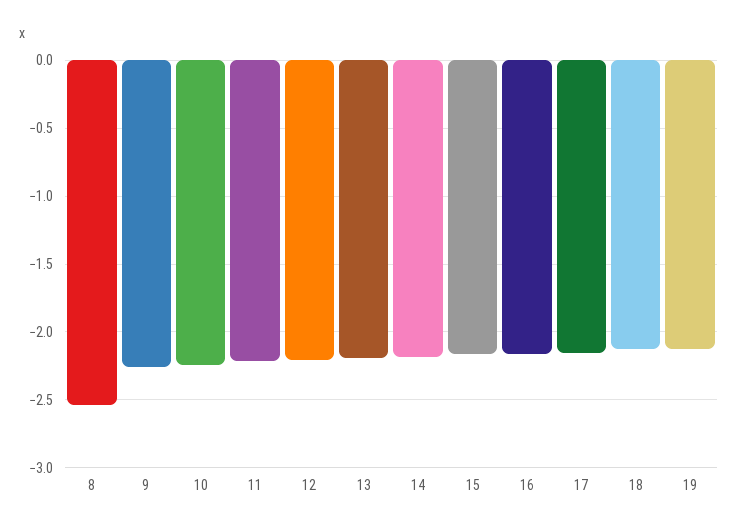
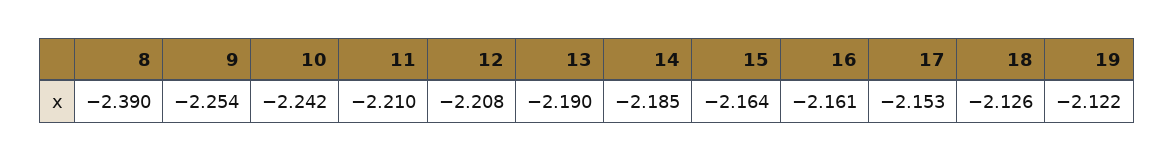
  {
-   "8": -2.55,
+   "8": -2.39,
    "9": -2.254,
    "10": -2.242,
    "11": -2.21,
    "12": -2.208,
    "13": -2.19,
    "14": -2.185,
    "15": -2.164,
    "16": -2.161,
    "17": -2.153,
    "18": -2.126,
    "19": -2.122
  }

